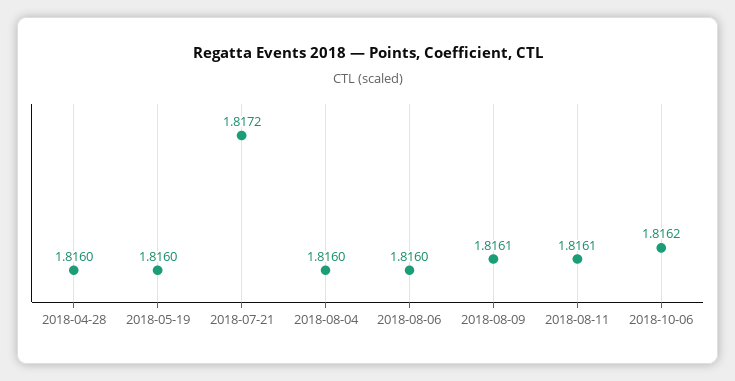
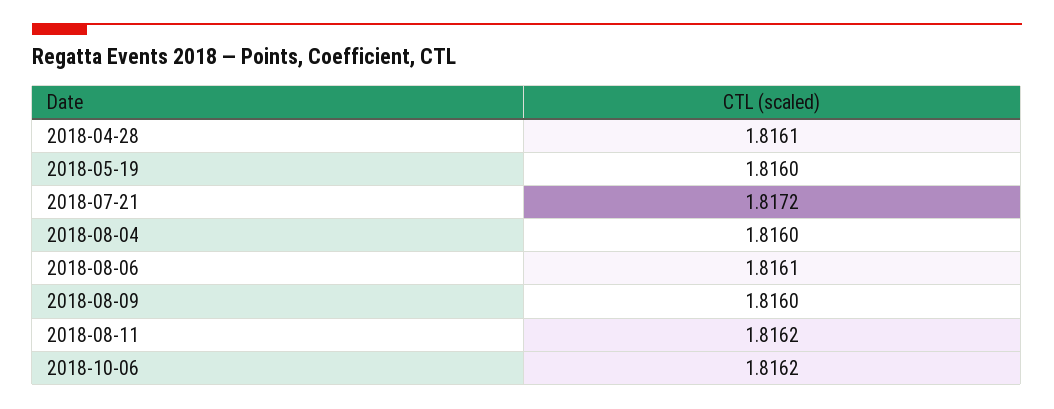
  {
-   "2018-04-28": 1.816,
+   "2018-04-28": 1.8161,
    "2018-05-19": 1.816,
    "2018-07-21": 1.8172,
    "2018-08-04": 1.816,
-   "2018-08-06": 1.816,
+   "2018-08-06": 1.8161,
-   "2018-08-09": 1.8161,
+   "2018-08-09": 1.816,
-   "2018-08-11": 1.8161,
+   "2018-08-11": 1.8162,
    "2018-10-06": 1.8162
  }

